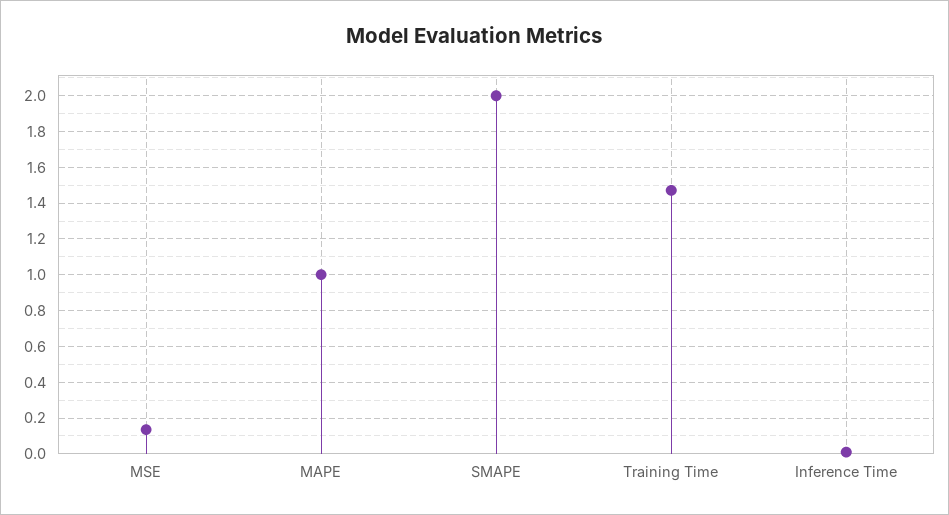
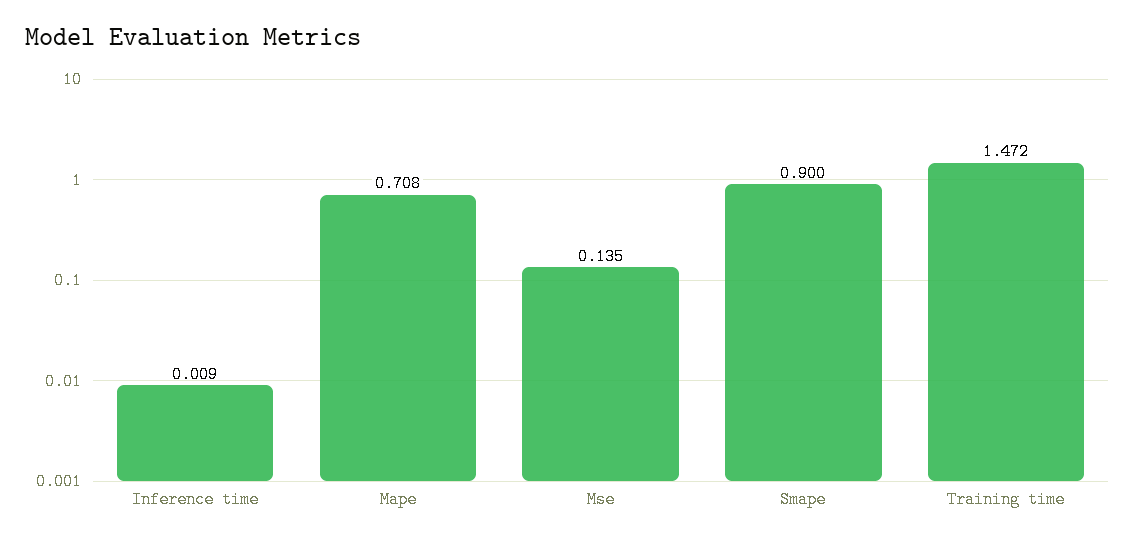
  {
    "MSE": 0.135,
-   "MAPE": 1,
+   "MAPE": 0.708,
-   "SMAPE": 2,
+   "SMAPE": 0.9,
    "Training Time": 1.472,
    "Inference Time": 0.009
  }

